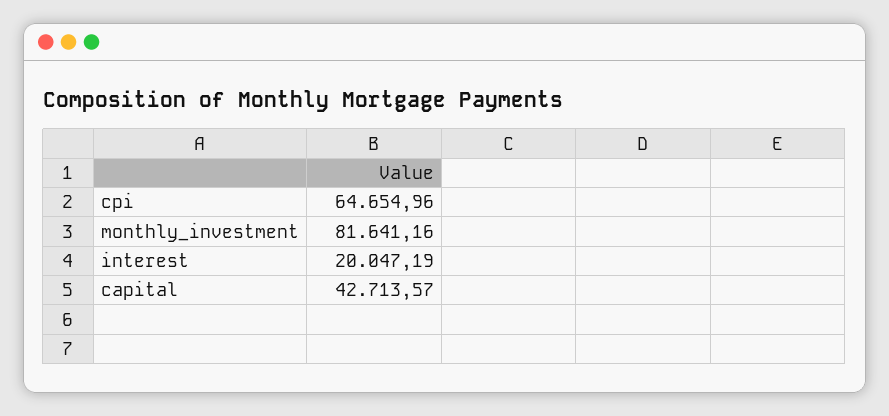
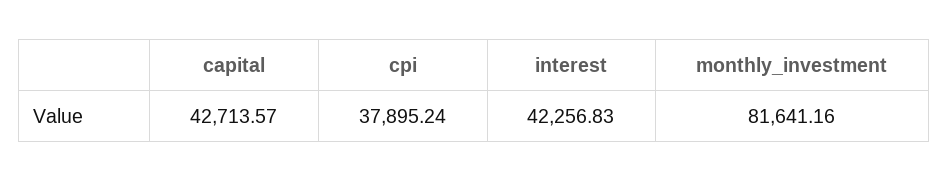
  {
-   "cpi": 64654.96,
+   "cpi": 37895.24,
    "monthly_investment": 81641.16,
-   "interest": 20047.19,
+   "interest": 42256.83,
    "capital": 42713.57
  }

